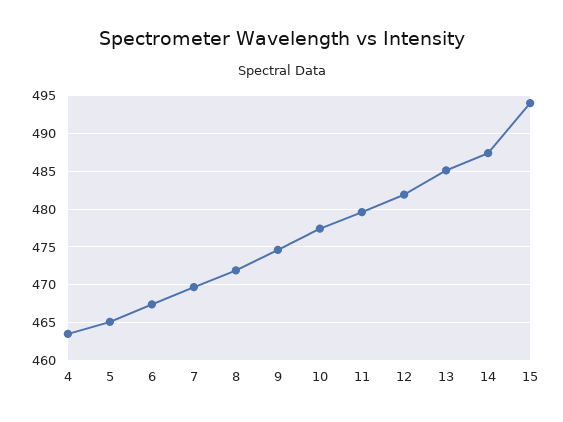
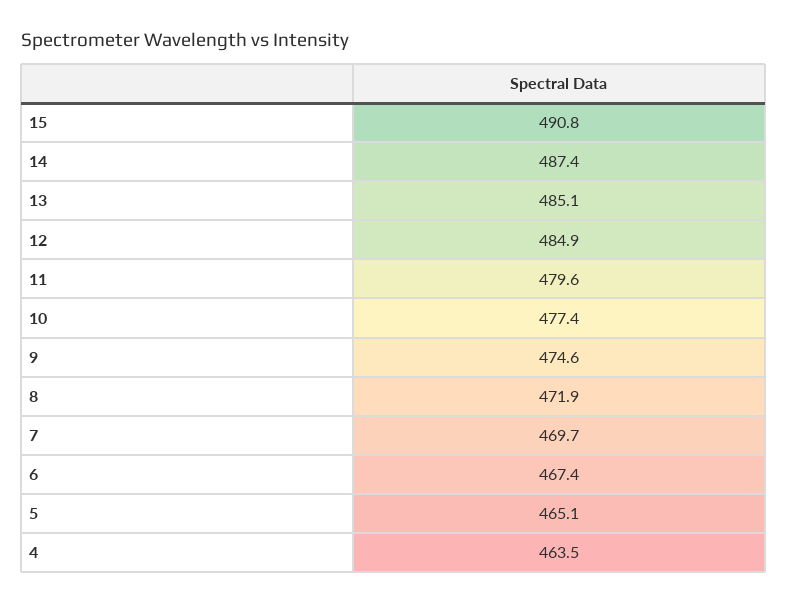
  {
    "4": 463.5,
    "5": 465.1,
    "6": 467.4,
    "7": 469.7,
    "8": 471.9,
    "9": 474.6,
    "10": 477.4,
    "11": 479.6,
-   "12": 482,
+   "12": 484.9,
    "13": 485.1,
    "14": 487.4,
-   "15": 494
+   "15": 490.8
  }

